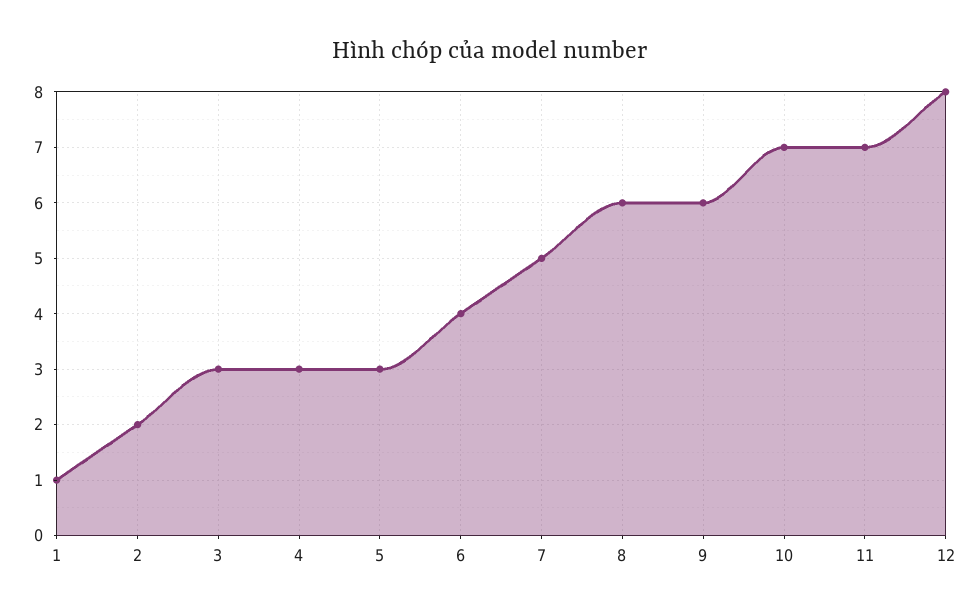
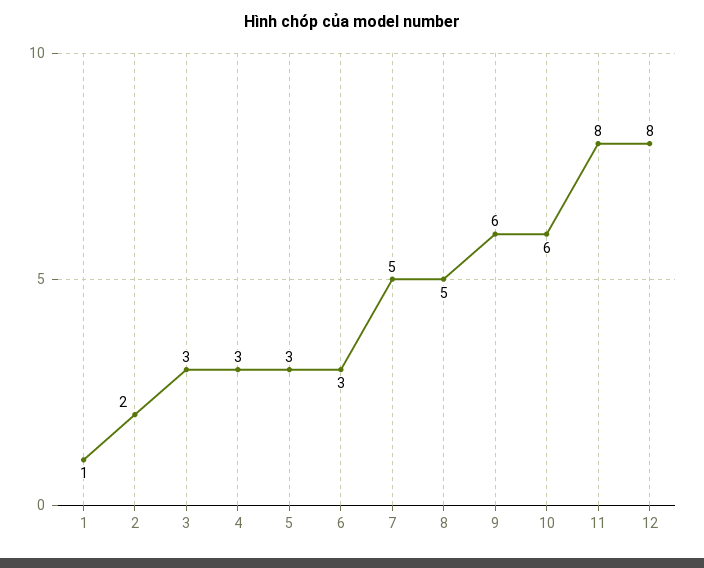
  {
    "1": 1,
    "2": 2,
    "3": 3,
    "4": 3,
    "5": 3,
-   "6": 4,
+   "6": 3,
    "7": 5,
-   "8": 6,
+   "8": 5,
    "9": 6,
-   "10": 7,
+   "10": 6,
-   "11": 7,
+   "11": 8,
    "12": 8
  }

